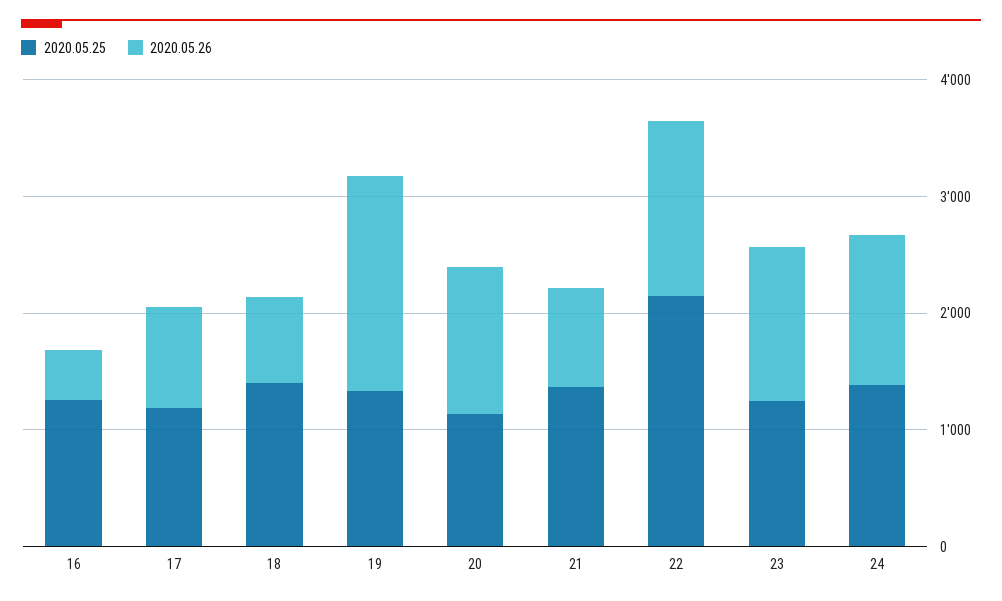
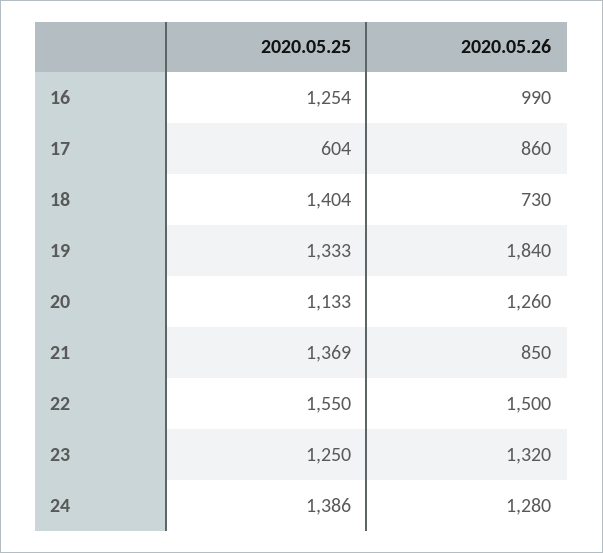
  {
    "2020.05.25": {
      "16": 1254,
-     "17": 1200,
+     "17": 604,
      "18": 1404,
      "19": 1333,
      "20": 1133,
      "21": 1369,
-     "22": 2200,
+     "22": 1550,
      "23": 1250,
      "24": 1386
    },
    "2020.05.26": {
-     "16": 400,
+     "16": 990,
      "17": 860,
      "18": 730,
      "19": 1840,
      "20": 1260,
      "21": 850,
      "22": 1500,
      "23": 1320,
      "24": 1280
    }
  }

